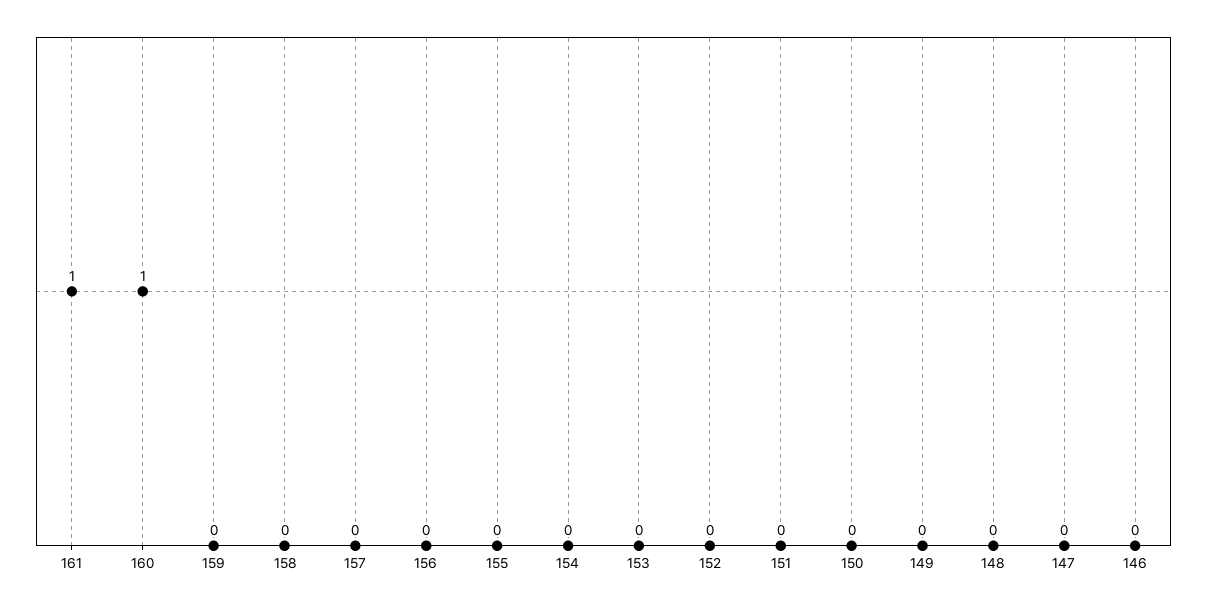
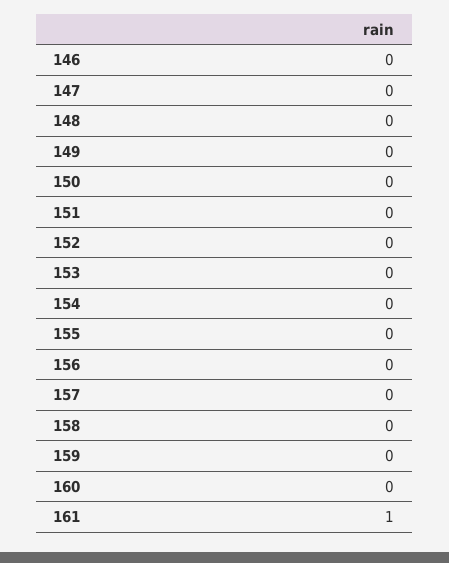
  {
    "161": 1,
-   "160": 1,
+   "160": 0,
    "159": 0,
    "158": 0,
    "157": 0,
    "156": 0,
    "155": 0,
    "154": 0,
    "153": 0,
    "152": 0,
    "151": 0,
    "150": 0,
    "149": 0,
    "148": 0,
    "147": 0,
    "146": 0
  }

